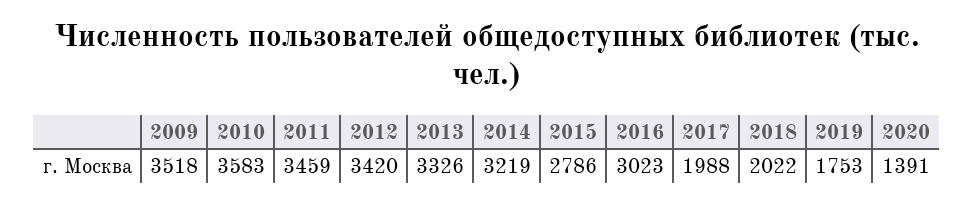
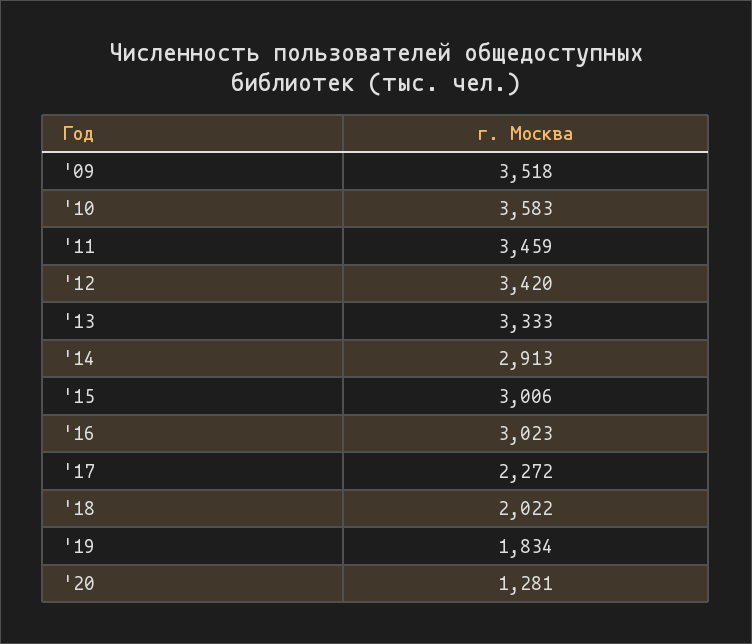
  {
    "2009": 3518,
    "2010": 3583,
    "2011": 3459,
    "2012": 3420,
-   "2013": 3326,
+   "2013": 3333,
-   "2014": 3219,
+   "2014": 2913,
-   "2015": 2786,
+   "2015": 3006,
    "2016": 3023,
-   "2017": 1988,
+   "2017": 2272,
    "2018": 2022,
-   "2019": 1753,
+   "2019": 1834,
-   "2020": 1391
+   "2020": 1281
  }

